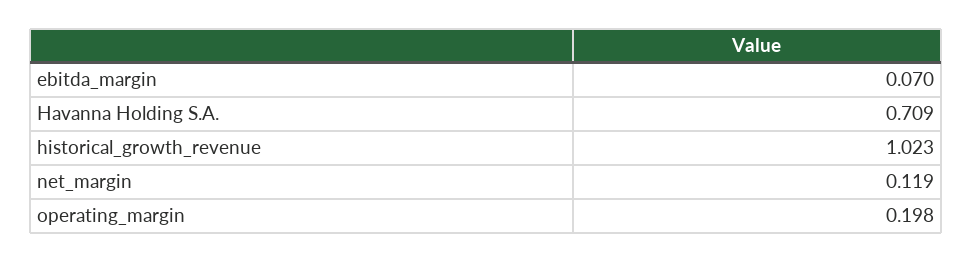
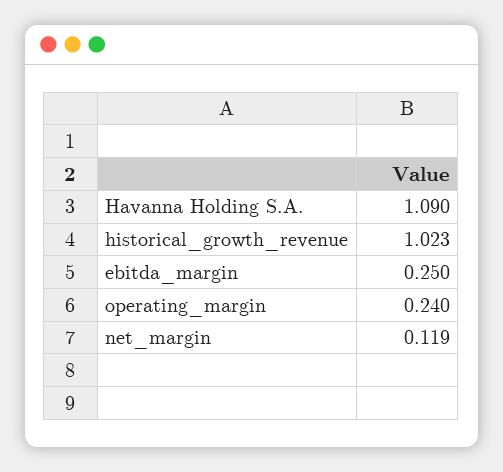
  {
-   "ebitda_margin": 0.07,
+   "ebitda_margin": 0.25,
-   "Havanna Holding S.A.": 0.709,
+   "Havanna Holding S.A.": 1.09,
    "historical_growth_revenue": 1.023,
    "net_margin": 0.119,
-   "operating_margin": 0.198
+   "operating_margin": 0.24
  }

